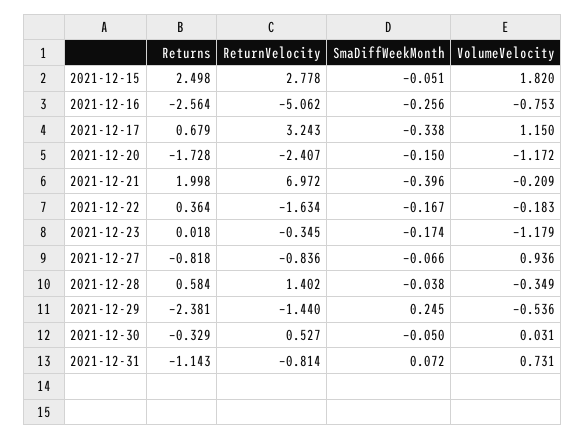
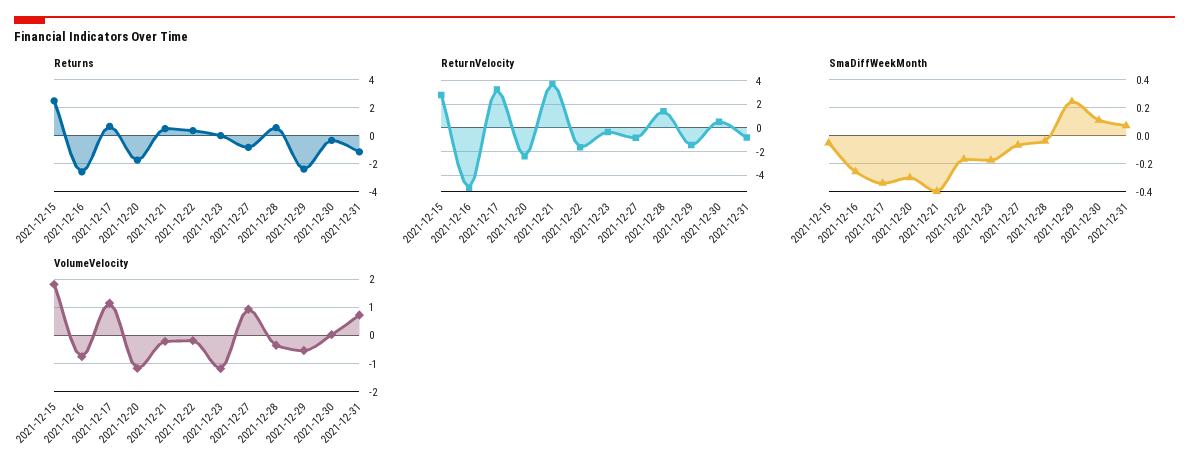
  {
    "Returns": {
      "2021-12-15": 2.498,
      "2021-12-16": -2.564,
      "2021-12-17": 0.679,
      "2021-12-20": -1.728,
-     "2021-12-21": 1.998,
+     "2021-12-21": 0.5,
      "2021-12-22": 0.364,
      "2021-12-23": 0.018,
      "2021-12-27": -0.818,
      "2021-12-28": 0.584,
      "2021-12-29": -2.381,
      "2021-12-30": -0.329,
      "2021-12-31": -1.143
    },
    "ReturnVelocity": {
      "2021-12-15": 2.778,
      "2021-12-16": -5.062,
      "2021-12-17": 3.243,
      "2021-12-20": -2.407,
-     "2021-12-21": 6.972,
+     "2021-12-21": 4,
      "2021-12-22": -1.634,
      "2021-12-23": -0.345,
      "2021-12-27": -0.836,
      "2021-12-28": 1.402,
      "2021-12-29": -1.44,
      "2021-12-30": 0.527,
      "2021-12-31": -0.814
    },
    "SmaDiffWeekMonth": {
      "2021-12-15": -0.051,
      "2021-12-16": -0.256,
      "2021-12-17": -0.338,
-     "2021-12-20": -0.15,
+     "2021-12-20": -0.3,
      "2021-12-21": -0.396,
      "2021-12-22": -0.167,
      "2021-12-23": -0.174,
      "2021-12-27": -0.066,
      "2021-12-28": -0.038,
      "2021-12-29": 0.245,
-     "2021-12-30": -0.05,
+     "2021-12-30": 0.1,
      "2021-12-31": 0.072
    },
    "VolumeVelocity": {
      "2021-12-15": 1.82,
      "2021-12-16": -0.753,
      "2021-12-17": 1.15,
      "2021-12-20": -1.172,
      "2021-12-21": -0.209,
      "2021-12-22": -0.183,
      "2021-12-23": -1.179,
      "2021-12-27": 0.936,
      "2021-12-28": -0.349,
      "2021-12-29": -0.536,
      "2021-12-30": 0.031,
      "2021-12-31": 0.731
    }
  }

